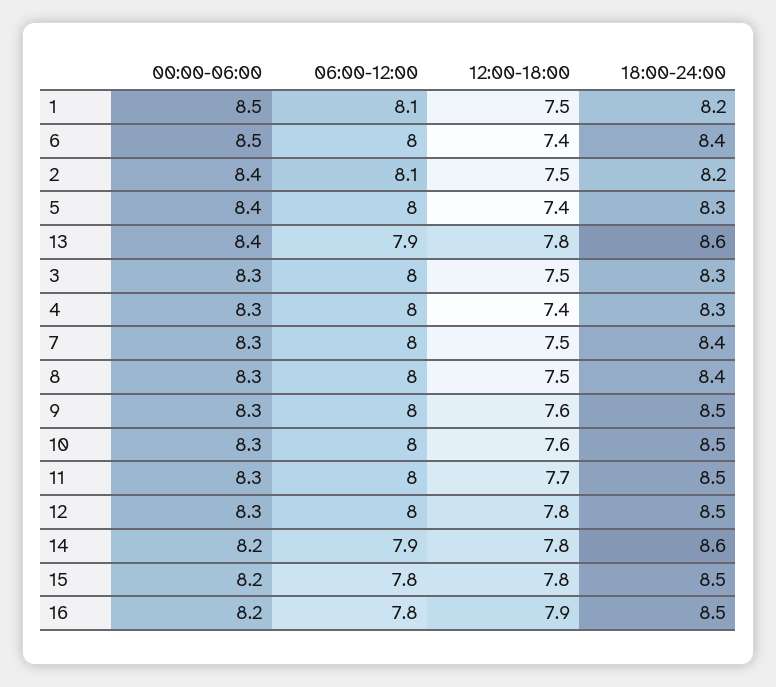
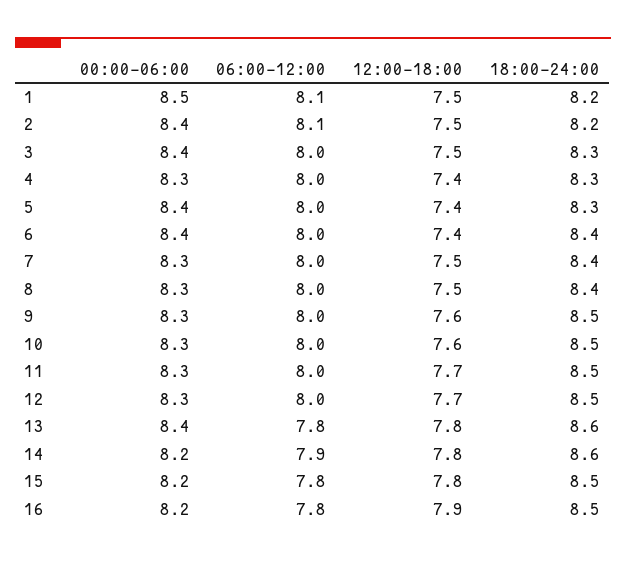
  {
    "00:00-06:00": {
      "1": 8.5,
-     "6": 8.5,
+     "6": 8.4,
      "2": 8.4,
      "5": 8.4,
      "13": 8.4,
-     "3": 8.3,
+     "3": 8.4,
      "4": 8.3,
      "7": 8.3,
      "8": 8.3,
      "9": 8.3,
      "10": 8.3,
      "11": 8.3,
      "12": 8.3,
      "14": 8.2,
      "15": 8.2,
      "16": 8.2
    },
    "06:00-12:00": {
      "1": 8.1,
      "6": 8,
      "2": 8.1,
      "5": 8,
-     "13": 7.9,
+     "13": 7.8,
      "3": 8,
      "4": 8,
      "7": 8,
      "8": 8,
      "9": 8,
      "10": 8,
      "11": 8,
      "12": 8,
      "14": 7.9,
      "15": 7.8,
      "16": 7.8
    },
    "12:00-18:00": {
      "1": 7.5,
      "6": 7.4,
      "2": 7.5,
      "5": 7.4,
      "13": 7.8,
      "3": 7.5,
      "4": 7.4,
      "7": 7.5,
      "8": 7.5,
      "9": 7.6,
      "10": 7.6,
      "11": 7.7,
-     "12": 7.8,
+     "12": 7.7,
      "14": 7.8,
      "15": 7.8,
      "16": 7.9
    },
    "18:00-24:00": {
      "1": 8.2,
      "6": 8.4,
      "2": 8.2,
      "5": 8.3,
      "13": 8.6,
      "3": 8.3,
      "4": 8.3,
      "7": 8.4,
      "8": 8.4,
      "9": 8.5,
      "10": 8.5,
      "11": 8.5,
      "12": 8.5,
      "14": 8.6,
      "15": 8.5,
      "16": 8.5
    }
  }

